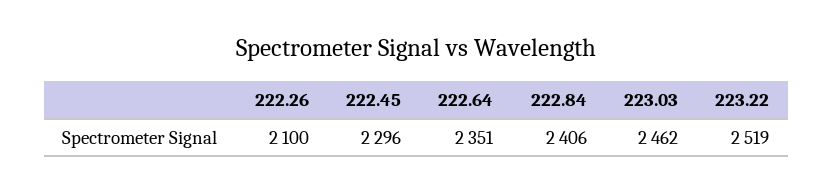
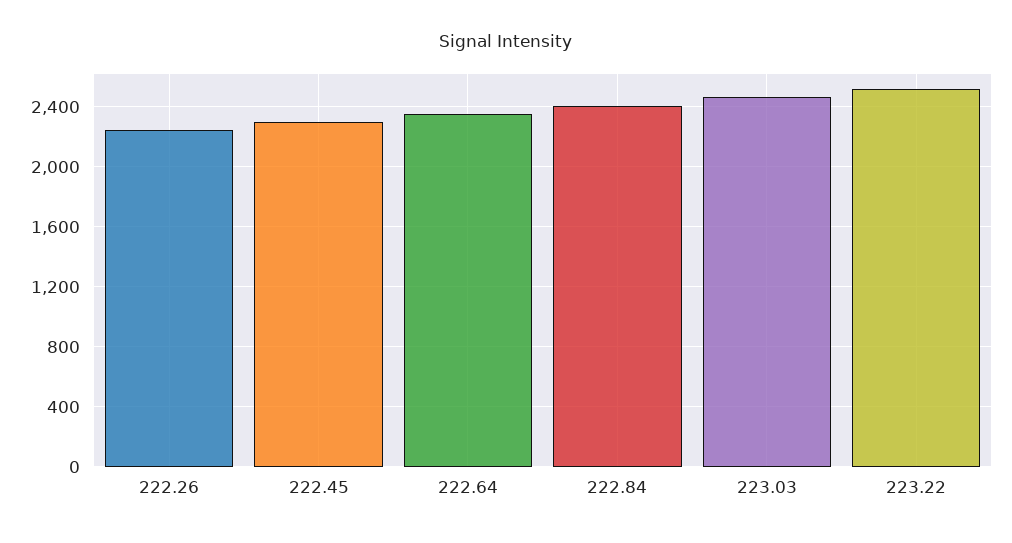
  {
-   "222.26": 2100,
+   "222.26": 2250,
    "222.45": 2296,
    "222.64": 2351,
    "222.84": 2406,
    "223.03": 2462,
    "223.22": 2519
  }

